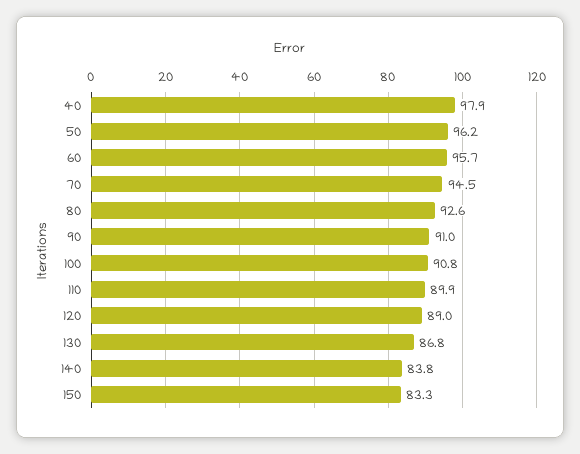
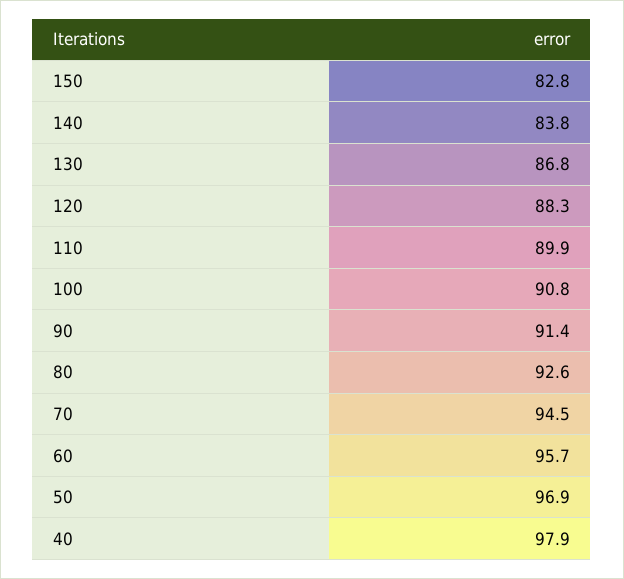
  {
    "40": 97.9,
-   "50": 96.2,
+   "50": 96.9,
    "60": 95.7,
    "70": 94.5,
    "80": 92.6,
-   "90": 91,
+   "90": 91.4,
    "100": 90.8,
    "110": 89.9,
-   "120": 89,
+   "120": 88.3,
    "130": 86.8,
    "140": 83.8,
-   "150": 83.3
+   "150": 82.8
  }

